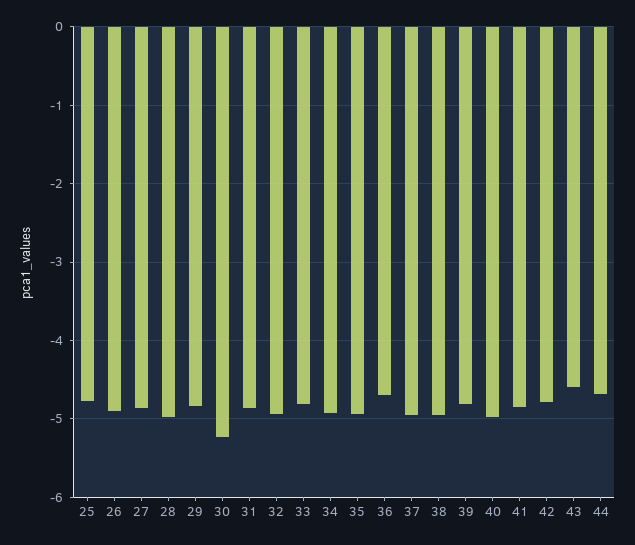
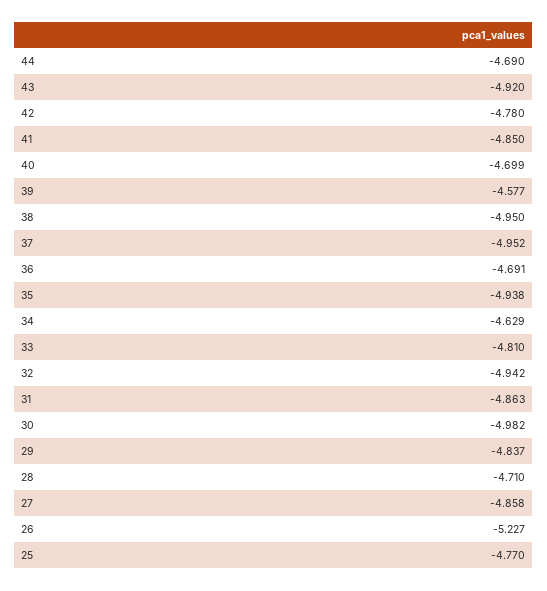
  {
    "25": -4.77,
-   "26": -4.9,
+   "26": -5.227,
    "27": -4.858,
-   "28": -5,
+   "28": -4.71,
    "29": -4.837,
-   "30": -5.2,
+   "30": -4.982,
    "31": -4.863,
    "32": -4.942,
    "33": -4.81,
-   "34": -4.9,
+   "34": -4.629,
    "35": -4.938,
    "36": -4.691,
    "37": -4.952,
    "38": -4.95,
-   "39": -4.8,
+   "39": -4.577,
-   "40": -5,
+   "40": -4.699,
    "41": -4.85,
    "42": -4.78,
-   "43": -4.6,
+   "43": -4.92,
    "44": -4.69
  }

